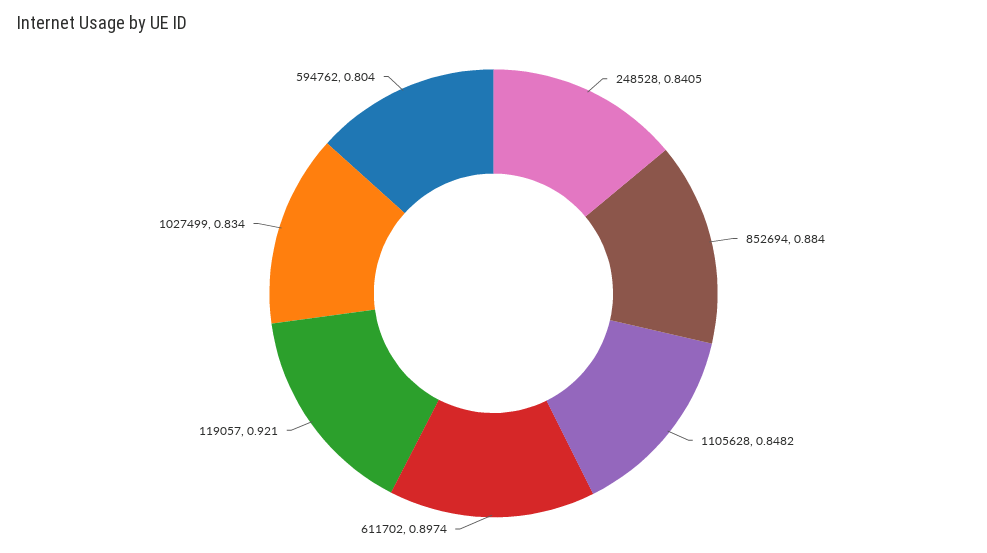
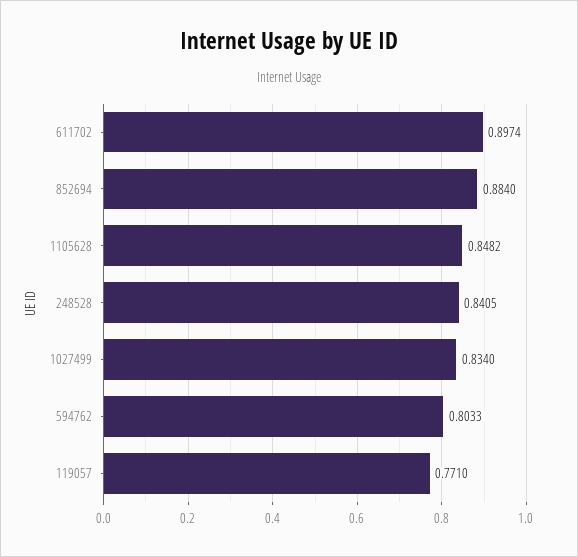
  {
    "248528": 0.8405,
    "852694": 0.884,
    "1105628": 0.8482,
    "611702": 0.8974,
-   "119057": 0.921,
+   "119057": 0.771,
    "1027499": 0.834,
-   "594762": 0.804
+   "594762": 0.8033
  }

